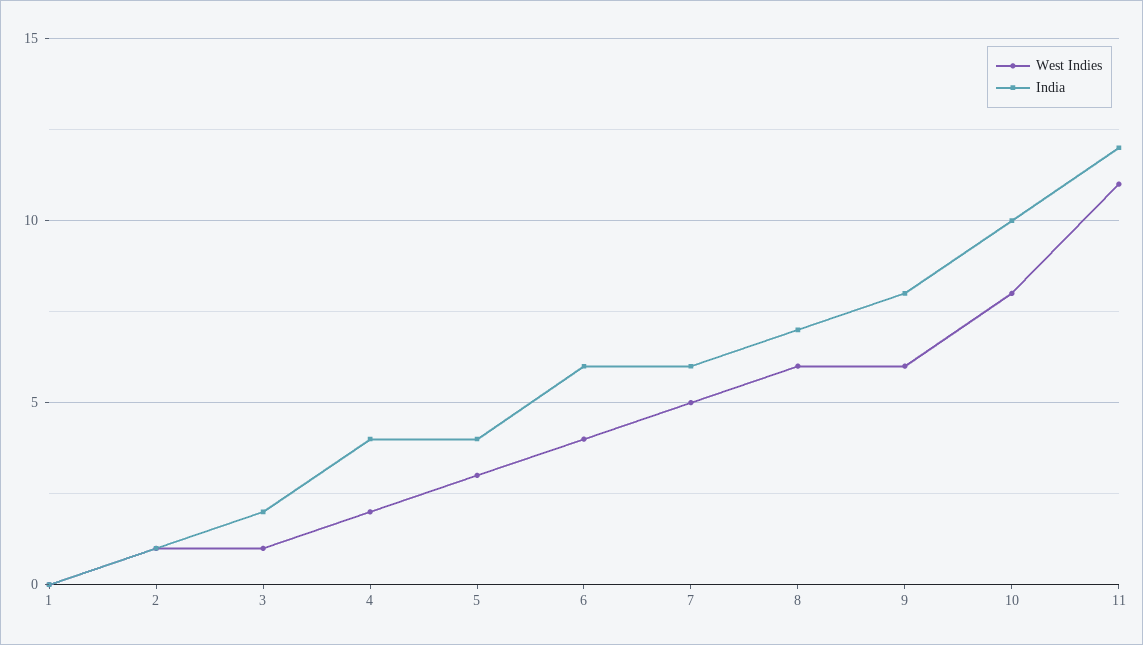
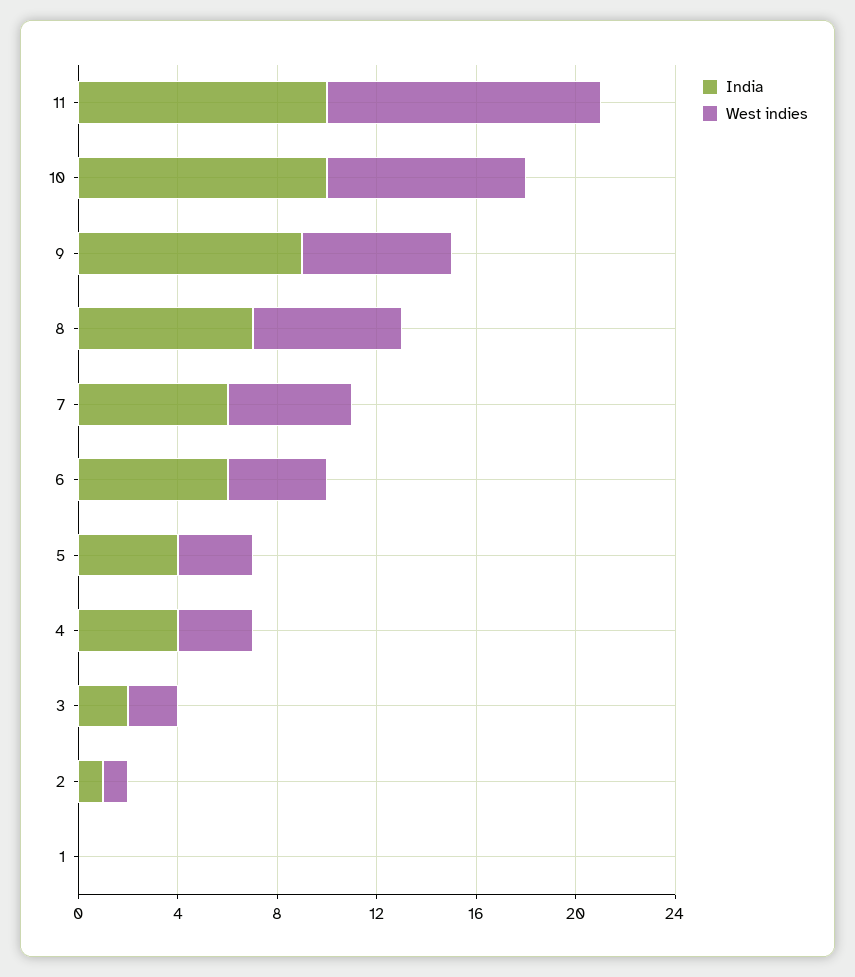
  {
    "West Indies": {
      "1": 0,
      "2": 1,
-     "3": 1,
+     "3": 2,
-     "4": 2,
+     "4": 3,
      "5": 3,
      "6": 4,
      "7": 5,
      "8": 6,
      "9": 6,
      "10": 8,
      "11": 11
    },
    "India": {
      "1": 0,
      "2": 1,
      "3": 2,
      "4": 4,
      "5": 4,
      "6": 6,
      "7": 6,
      "8": 7,
-     "9": 8,
+     "9": 9,
      "10": 10,
-     "11": 12
+     "11": 10
    }
  }

